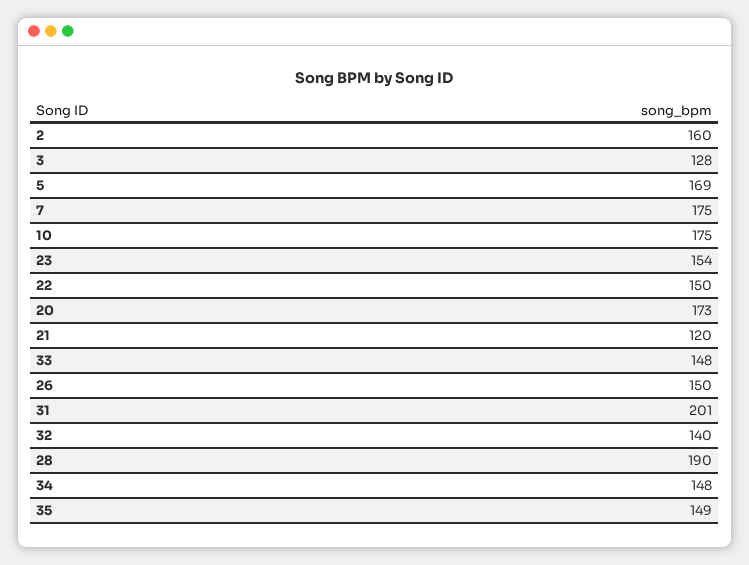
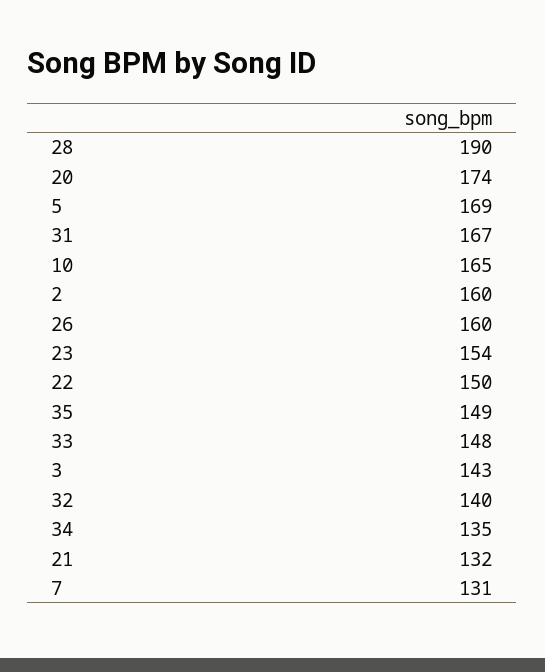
  {
    "2": 160,
-   "3": 128,
+   "3": 143,
    "5": 169,
-   "7": 175,
+   "7": 131,
-   "10": 175,
+   "10": 165,
    "23": 154,
    "22": 150,
-   "20": 173,
+   "20": 174,
-   "21": 120,
+   "21": 132,
    "33": 148,
-   "26": 150,
+   "26": 160,
-   "31": 201,
+   "31": 167,
    "32": 140,
    "28": 190,
-   "34": 148,
+   "34": 135,
    "35": 149
  }

